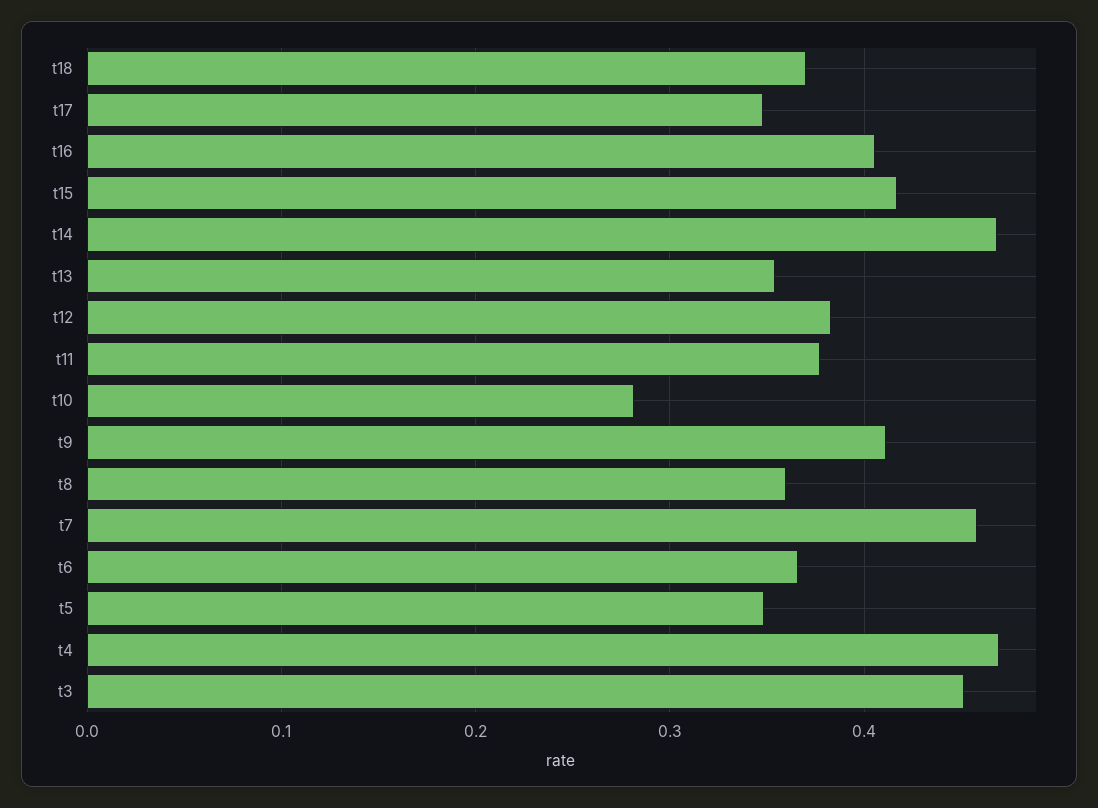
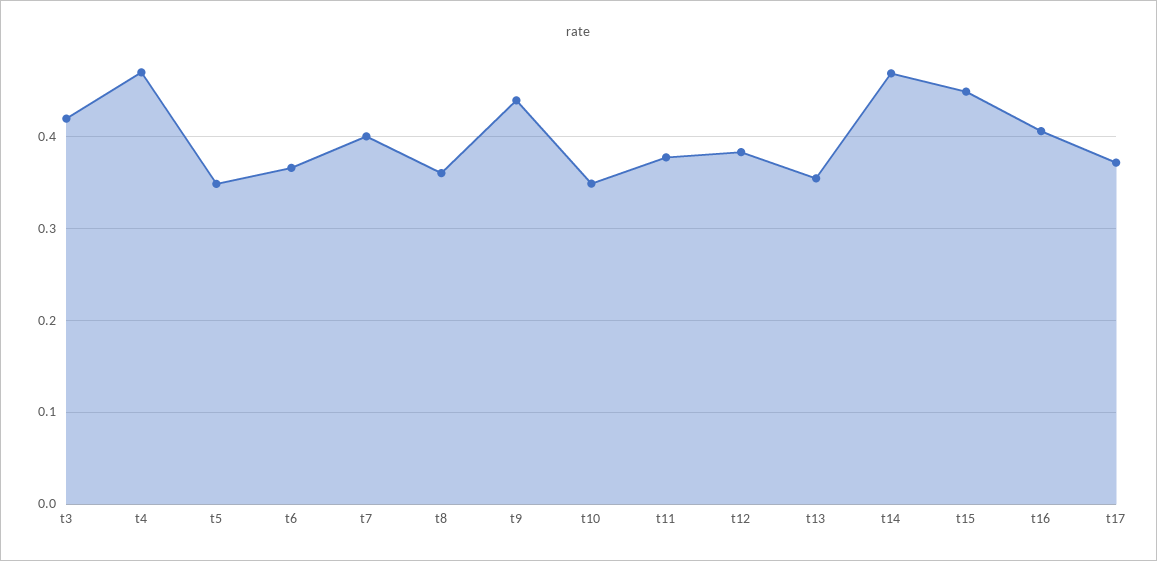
  {
-   "t18": 0.37,
-   "t17": 0.35,
+   "t17": 0.37,
    "t16": 0.41,
-   "t15": 0.42,
+   "t15": 0.45,
    "t14": 0.47,
    "t13": 0.35,
    "t12": 0.38,
    "t11": 0.38,
-   "t10": 0.28,
+   "t10": 0.35,
-   "t9": 0.41,
+   "t9": 0.44,
    "t8": 0.36,
-   "t7": 0.46,
+   "t7": 0.4,
    "t6": 0.37,
    "t5": 0.35,
    "t4": 0.47,
-   "t3": 0.45
+   "t3": 0.42
  }

